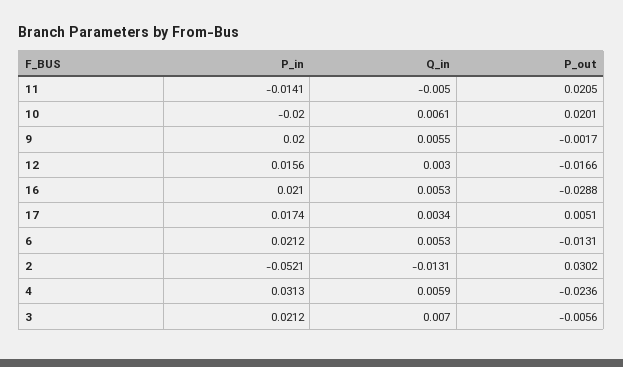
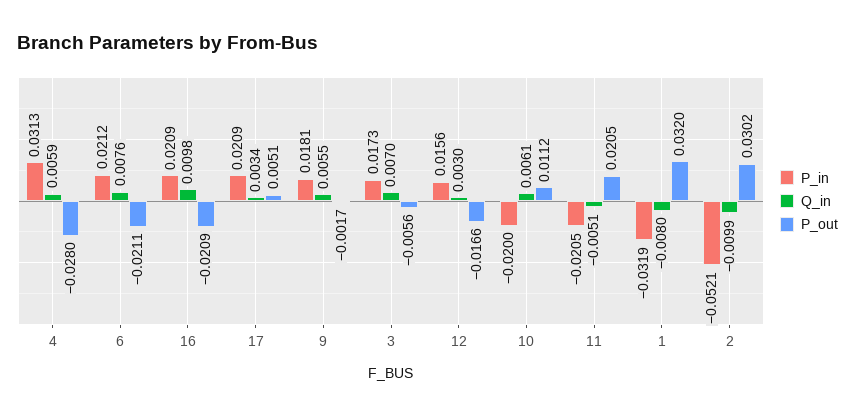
  {
    "P_in": {
-     "11": -0.0141,
+     "11": -0.0205,
      "10": -0.02,
-     "9": 0.02,
+     "9": 0.0181,
      "12": 0.0156,
-     "16": 0.021,
+     "16": 0.0209,
-     "17": 0.0174,
+     "17": 0.0209,
      "6": 0.0212,
      "2": -0.0521,
      "4": 0.0313,
-     "3": 0.0212
+     "3": 0.0173,
+     "1": -0.0319
    },
    "Q_in": {
-     "11": -0.005,
+     "11": -0.0051,
      "10": 0.0061,
      "9": 0.0055,
      "12": 0.003,
-     "16": 0.0053,
+     "16": 0.0098,
      "17": 0.0034,
-     "6": 0.0053,
+     "6": 0.0076,
-     "2": -0.0131,
+     "2": -0.0099,
      "4": 0.0059,
-     "3": 0.007
+     "3": 0.007,
+     "1": -0.008
    },
    "P_out": {
      "11": 0.0205,
-     "10": 0.0201,
+     "10": 0.0112,
      "9": -0.0017,
      "12": -0.0166,
-     "16": -0.0288,
+     "16": -0.0209,
      "17": 0.0051,
-     "6": -0.0131,
+     "6": -0.0211,
      "2": 0.0302,
-     "4": -0.0236,
+     "4": -0.028,
-     "3": -0.0056
+     "3": -0.0056,
+     "1": 0.032
    }
  }

